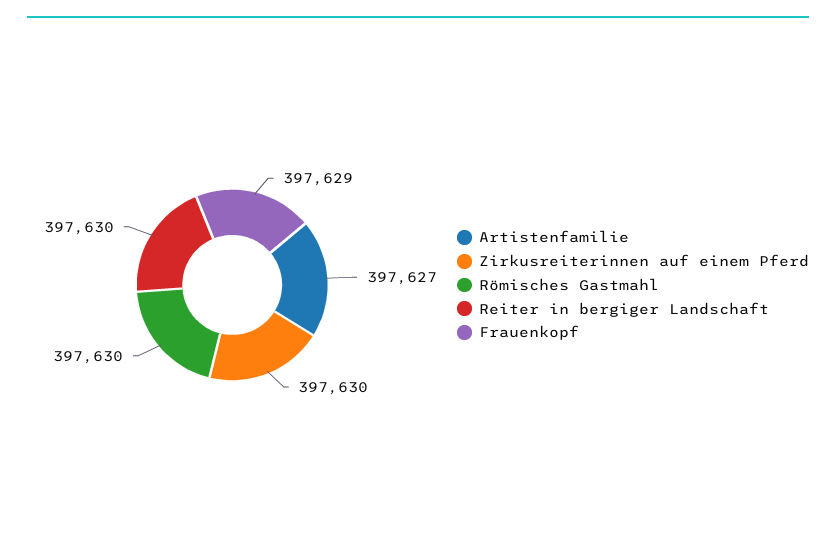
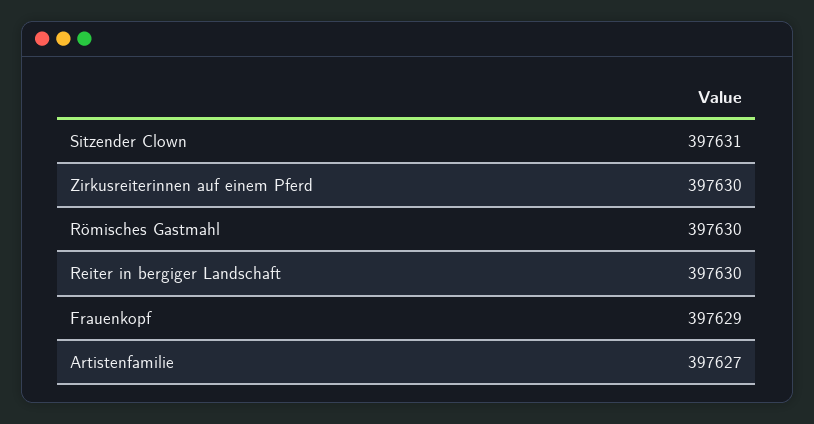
  {
    "Artistenfamilie": 397627,
    "Zirkusreiterinnen auf einem Pferd": 397630,
    "Römisches Gastmahl": 397630,
    "Reiter in bergiger Landschaft": 397630,
-   "Frauenkopf": 397629
+   "Frauenkopf": 397629,
+   "Sitzender Clown": 397631
  }

